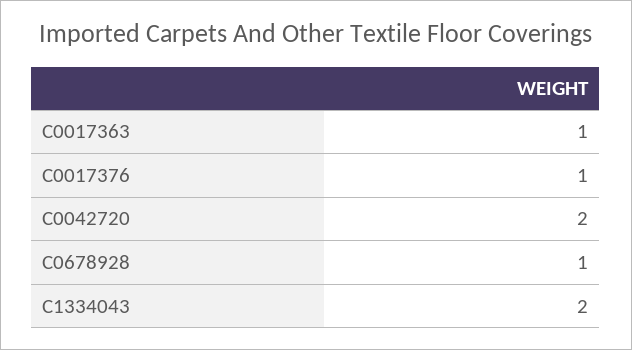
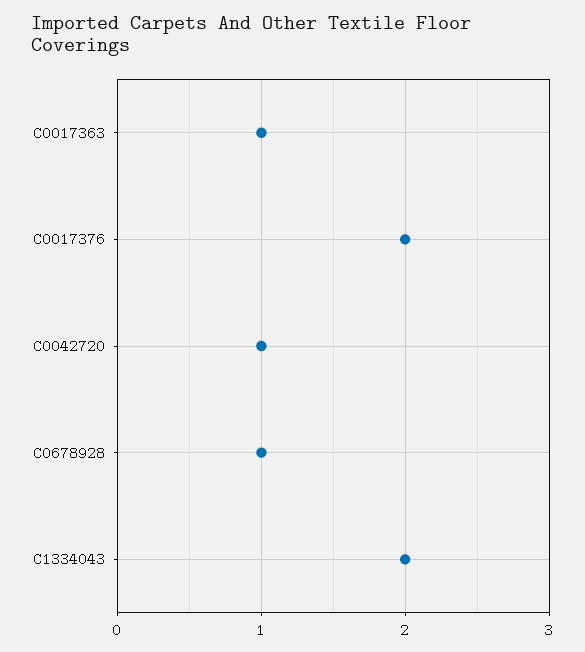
  {
    "C0017363": 1,
-   "C0017376": 1,
+   "C0017376": 2,
-   "C0042720": 2,
+   "C0042720": 1,
    "C0678928": 1,
    "C1334043": 2
  }

